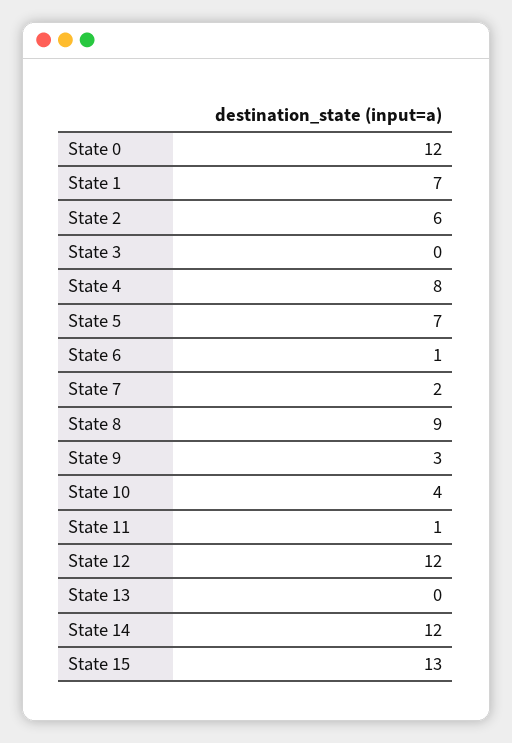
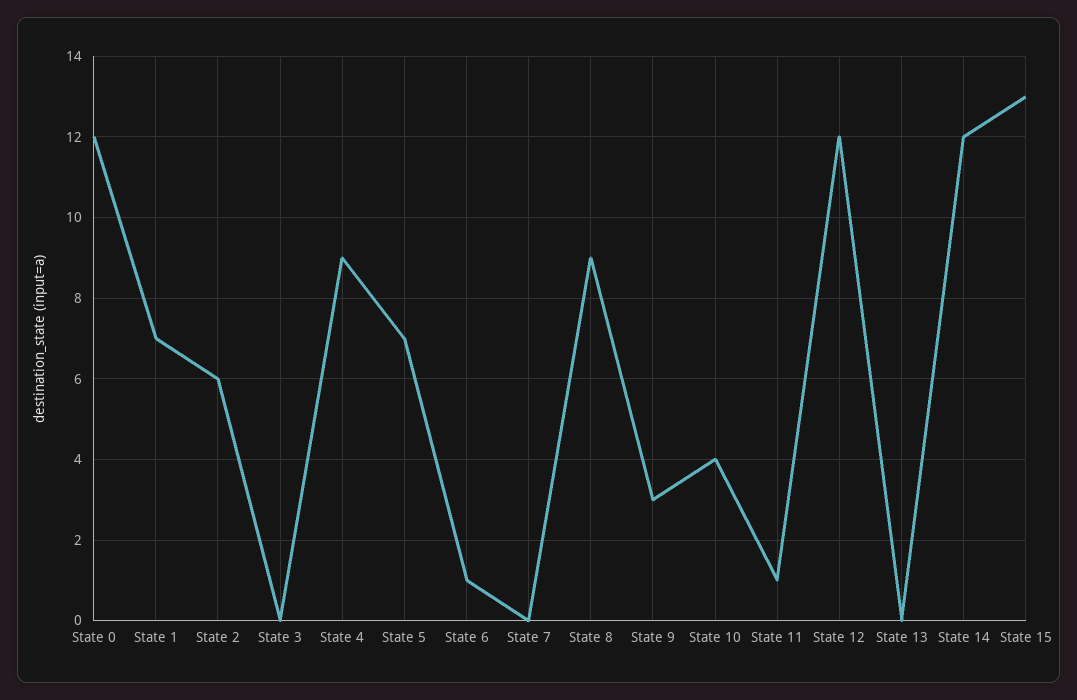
  {
    "State 0": 12,
    "State 1": 7,
    "State 2": 6,
    "State 3": 0,
-   "State 4": 8,
+   "State 4": 9,
    "State 5": 7,
    "State 6": 1,
-   "State 7": 2,
+   "State 7": 0,
    "State 8": 9,
    "State 9": 3,
    "State 10": 4,
    "State 11": 1,
    "State 12": 12,
    "State 13": 0,
    "State 14": 12,
    "State 15": 13
  }

